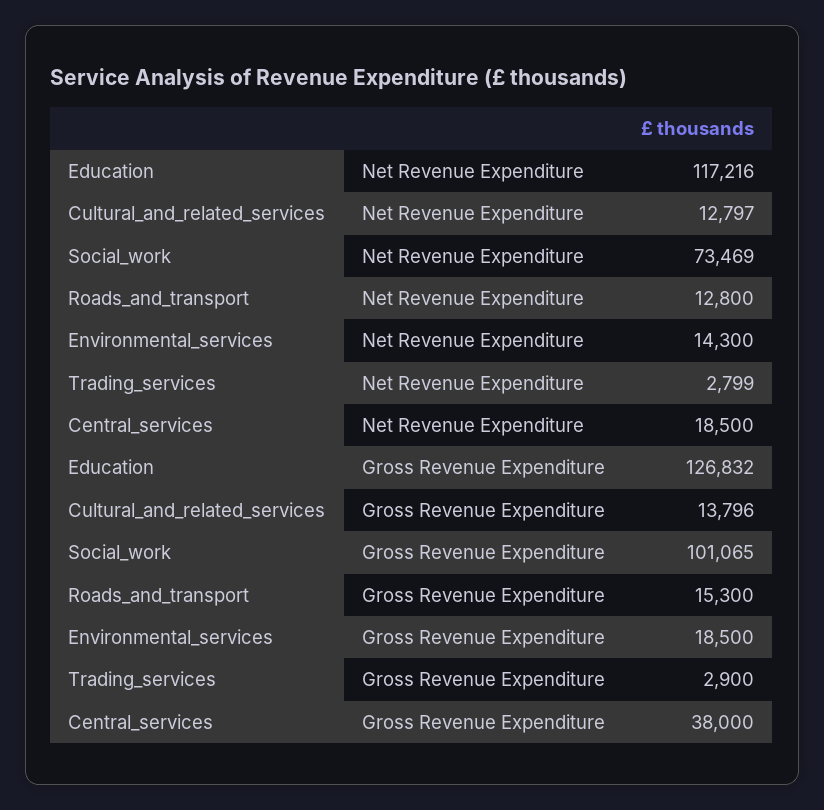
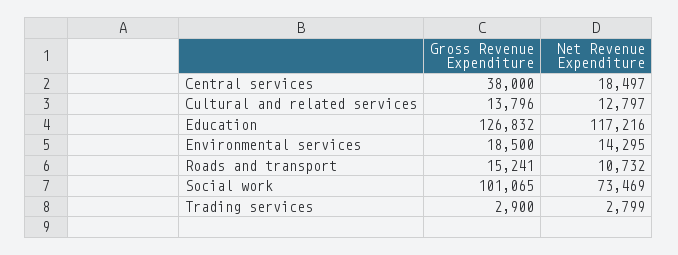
  {
    "Education": {
      "Net Revenue Expenditure": 117216,
      "Gross Revenue Expenditure": 126832
    },
    "Cultural_and_related_services": {
      "Net Revenue Expenditure": 12797,
      "Gross Revenue Expenditure": 13796
    },
    "Social_work": {
      "Net Revenue Expenditure": 73469,
      "Gross Revenue Expenditure": 101065
    },
    "Roads_and_transport": {
-     "Net Revenue Expenditure": 12800,
+     "Net Revenue Expenditure": 10732,
-     "Gross Revenue Expenditure": 15300
+     "Gross Revenue Expenditure": 15241
    },
    "Environmental_services": {
-     "Net Revenue Expenditure": 14300,
+     "Net Revenue Expenditure": 14295,
      "Gross Revenue Expenditure": 18500
    },
    "Trading_services": {
      "Net Revenue Expenditure": 2799,
      "Gross Revenue Expenditure": 2900
    },
    "Central_services": {
-     "Net Revenue Expenditure": 18500,
+     "Net Revenue Expenditure": 18497,
      "Gross Revenue Expenditure": 38000
    }
  }

